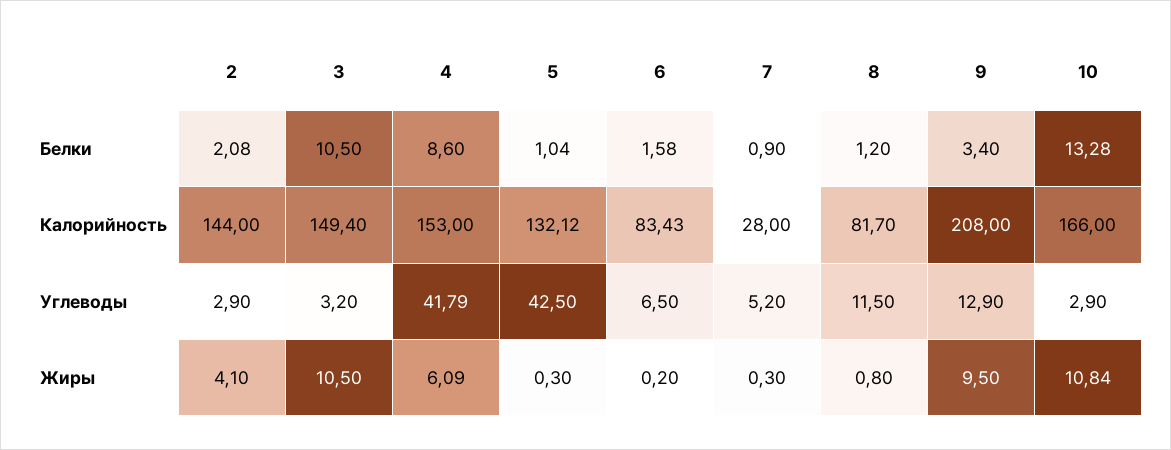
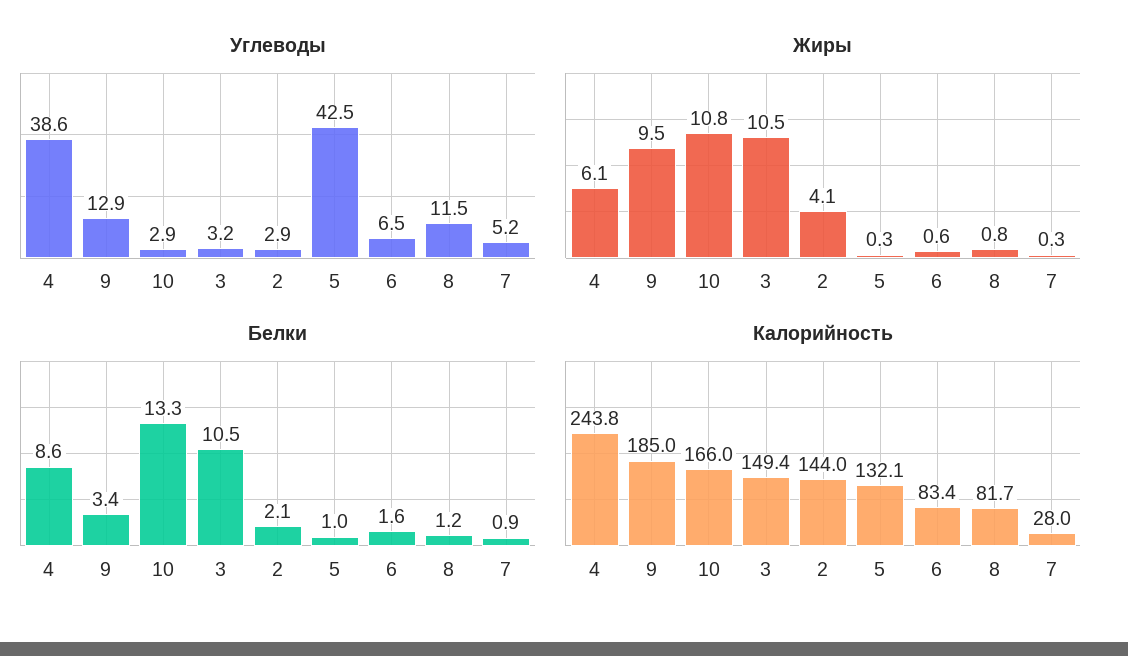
  {
    "Белки": {
      "2": 2.08,
      "3": 10.5,
      "4": 8.6,
      "5": 1.04,
      "6": 1.58,
      "7": 0.9,
      "8": 1.2,
      "9": 3.4,
      "10": 13.28
    },
    "Калорийность": {
      "2": 144,
      "3": 149.4,
-     "4": 153,
+     "4": 243.8,
      "5": 132.12,
      "6": 83.43,
      "7": 28,
      "8": 81.7,
-     "9": 208,
+     "9": 185,
      "10": 166
    },
    "Углеводы": {
      "2": 2.9,
      "3": 3.2,
-     "4": 41.79,
+     "4": 38.6,
      "5": 42.5,
      "6": 6.5,
      "7": 5.2,
      "8": 11.5,
      "9": 12.9,
      "10": 2.9
    },
    "Жиры": {
      "2": 4.1,
      "3": 10.5,
      "4": 6.09,
      "5": 0.3,
-     "6": 0.2,
+     "6": 0.6,
      "7": 0.3,
      "8": 0.8,
      "9": 9.5,
      "10": 10.84
    }
  }

